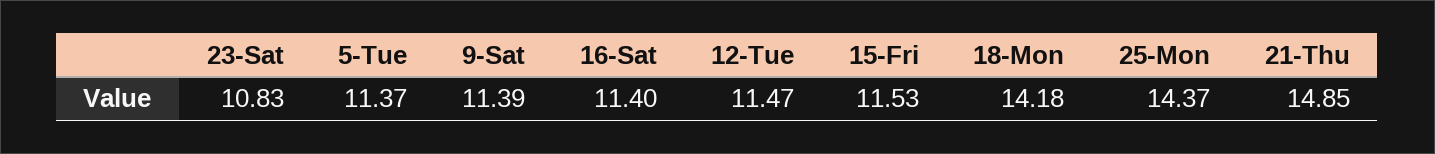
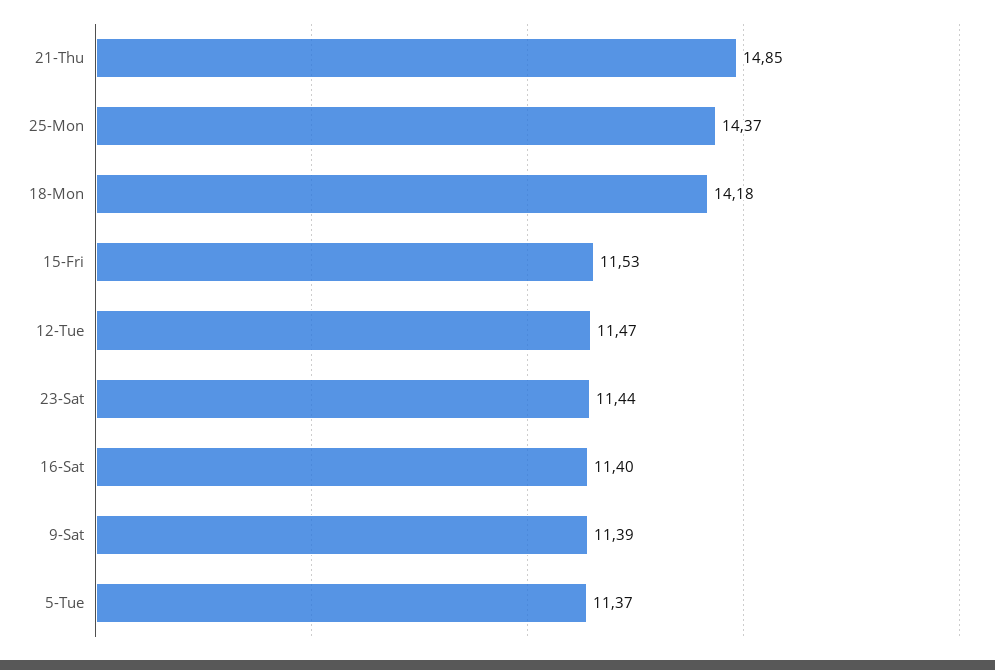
  {
-   "23-Sat": 10.83,
+   "23-Sat": 11.44,
    "5-Tue": 11.37,
    "9-Sat": 11.39,
    "16-Sat": 11.4,
    "12-Tue": 11.47,
    "15-Fri": 11.53,
    "18-Mon": 14.18,
    "25-Mon": 14.37,
    "21-Thu": 14.85
  }

